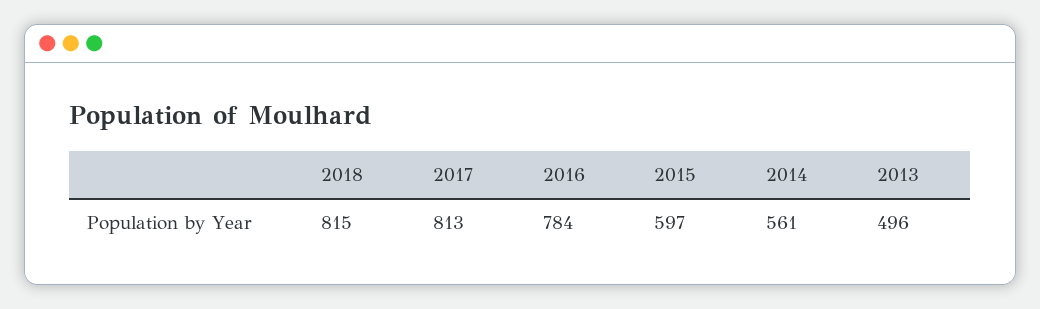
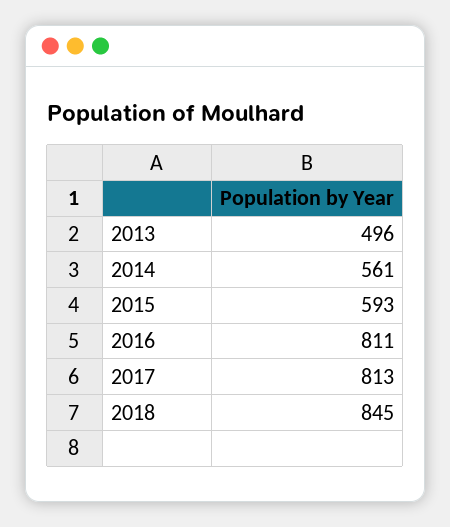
  {
-   "2018": 815,
+   "2018": 845,
    "2017": 813,
-   "2016": 784,
+   "2016": 811,
-   "2015": 597,
+   "2015": 593,
    "2014": 561,
    "2013": 496
  }

